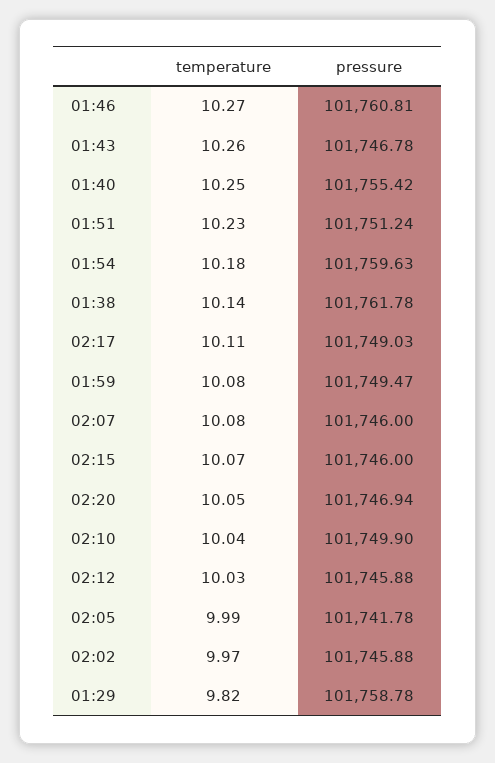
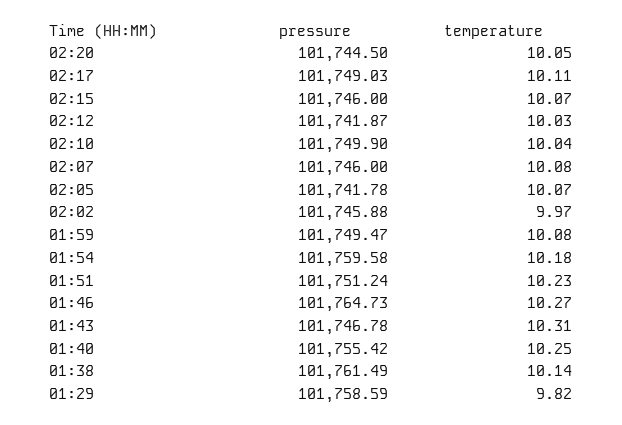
  {
    "temperature": {
      "01:46": 10.27,
-     "01:43": 10.26,
+     "01:43": 10.31,
      "01:40": 10.25,
      "01:51": 10.23,
      "01:54": 10.18,
      "01:38": 10.14,
      "02:17": 10.11,
      "01:59": 10.08,
      "02:07": 10.08,
      "02:15": 10.07,
      "02:20": 10.05,
      "02:10": 10.04,
      "02:12": 10.03,
-     "02:05": 9.99,
+     "02:05": 10.07,
      "02:02": 9.97,
      "01:29": 9.82
    },
    "pressure": {
-     "01:46": 101760.81,
+     "01:46": 101764.73,
      "01:43": 101746.78,
      "01:40": 101755.42,
      "01:51": 101751.24,
-     "01:54": 101759.63,
+     "01:54": 101759.58,
-     "01:38": 101761.78,
+     "01:38": 101761.49,
      "02:17": 101749.03,
      "01:59": 101749.47,
      "02:07": 101746,
      "02:15": 101746,
-     "02:20": 101746.94,
+     "02:20": 101744.5,
      "02:10": 101749.9,
-     "02:12": 101745.88,
+     "02:12": 101741.87,
      "02:05": 101741.78,
      "02:02": 101745.88,
-     "01:29": 101758.78
+     "01:29": 101758.59
    }
  }

